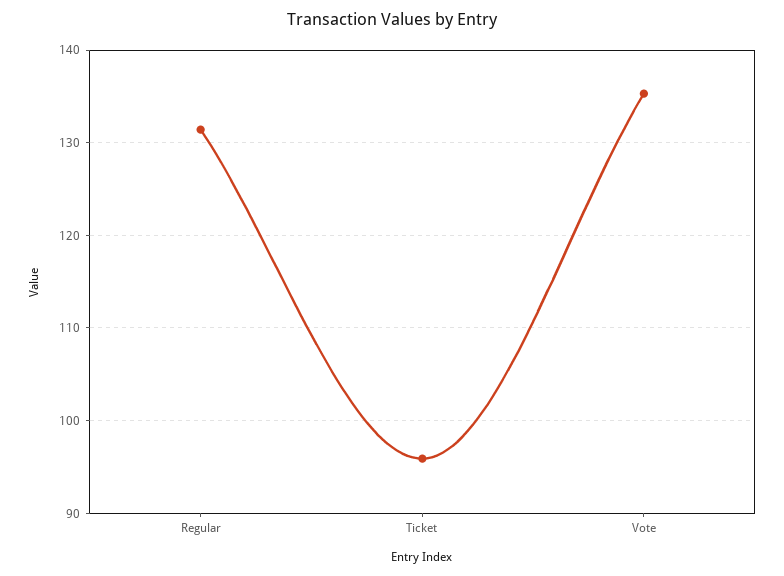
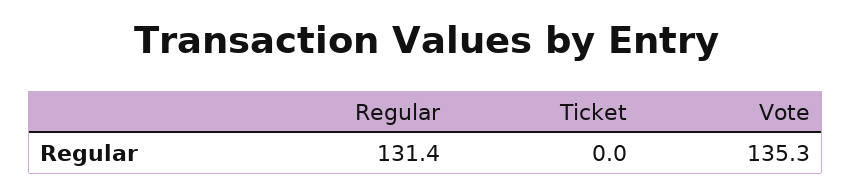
  {
    "Regular": 131.4,
-   "Ticket": 96,
+   "Ticket": 0,
    "Vote": 135.3
  }

